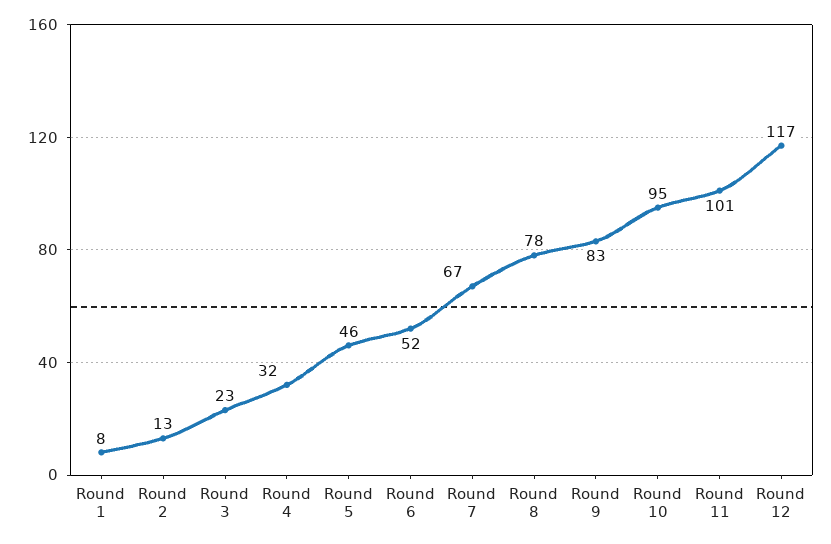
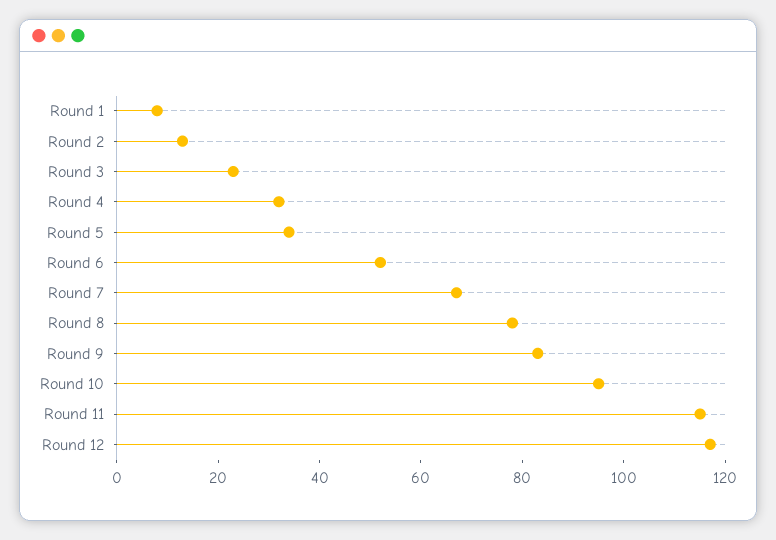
  {
    "Round 1": 8,
    "Round 2": 13,
    "Round 3": 23,
    "Round 4": 32,
-   "Round 5": 46,
+   "Round 5": 35,
    "Round 6": 52,
    "Round 7": 67,
    "Round 8": 78,
    "Round 9": 83,
    "Round 10": 95,
-   "Round 11": 101,
+   "Round 11": 115,
    "Round 12": 117
  }

